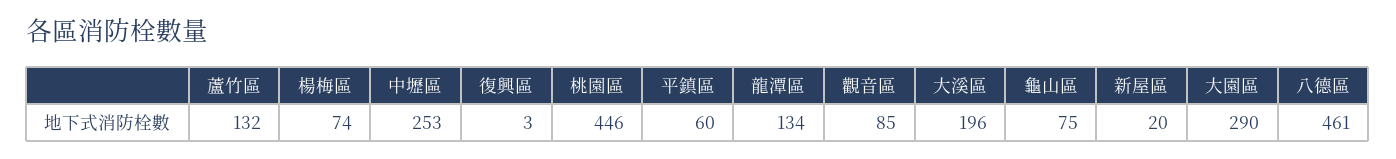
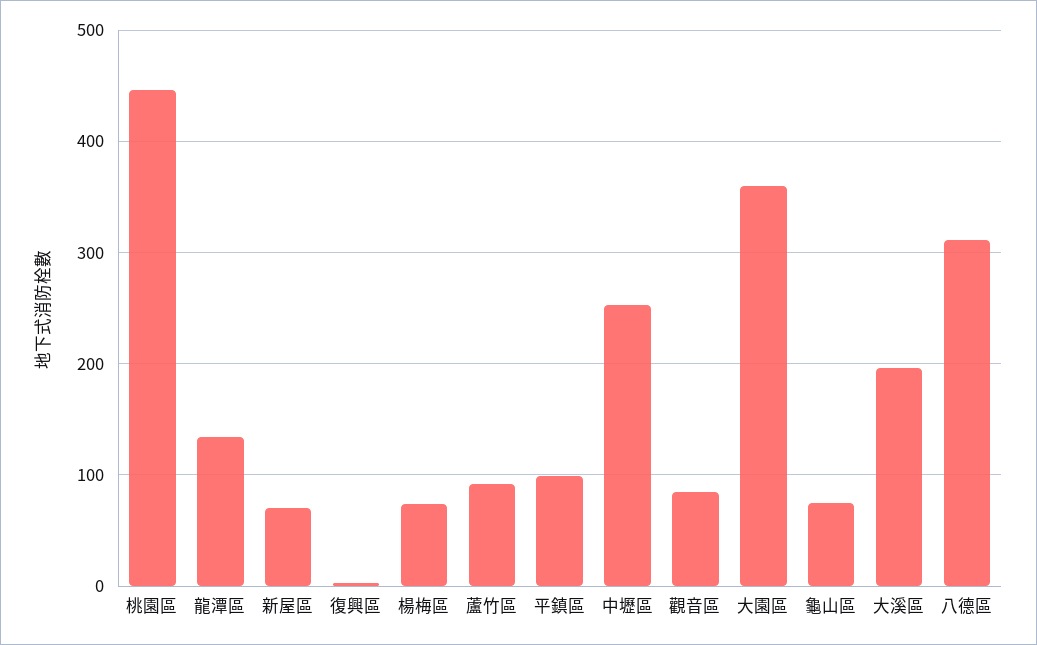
  {
-   "蘆竹區": 132,
+   "蘆竹區": 90,
    "楊梅區": 74,
    "中壢區": 253,
    "復興區": 3,
    "桃園區": 446,
-   "平鎮區": 60,
+   "平鎮區": 100,
    "龍潭區": 134,
    "觀音區": 85,
    "大溪區": 196,
    "龜山區": 75,
-   "新屋區": 20,
+   "新屋區": 70,
-   "大園區": 290,
+   "大園區": 360,
-   "八德區": 461
+   "八德區": 310
  }

